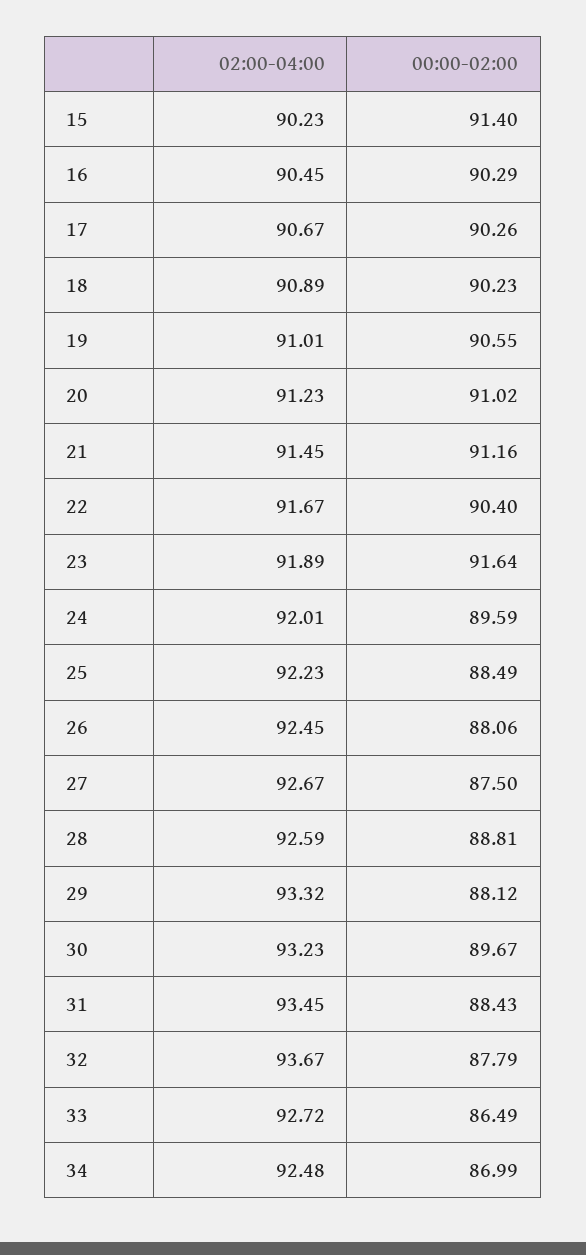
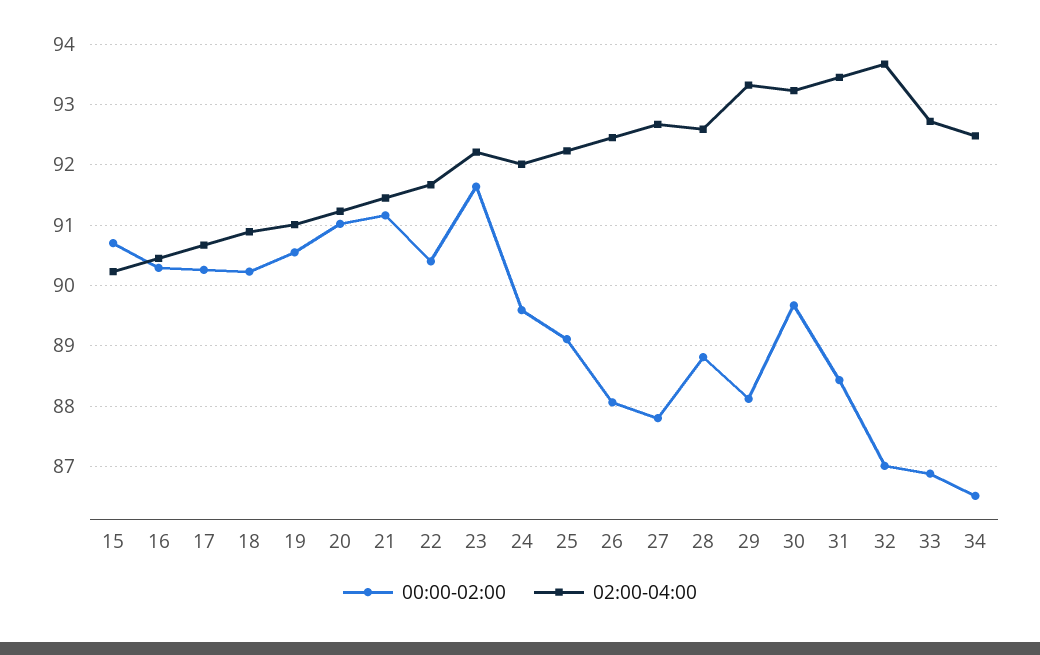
  {
    "02:00-04:00": {
      "15": 90.23,
      "16": 90.45,
      "17": 90.67,
      "18": 90.89,
      "19": 91.01,
      "20": 91.23,
      "21": 91.45,
      "22": 91.67,
-     "23": 91.89,
+     "23": 92.2,
      "24": 92.01,
      "25": 92.23,
      "26": 92.45,
      "27": 92.67,
      "28": 92.59,
      "29": 93.32,
      "30": 93.23,
      "31": 93.45,
      "32": 93.67,
      "33": 92.72,
      "34": 92.48
    },
    "00:00-02:00": {
-     "15": 91.4,
+     "15": 90.7,
      "16": 90.29,
      "17": 90.26,
      "18": 90.23,
      "19": 90.55,
      "20": 91.02,
      "21": 91.16,
      "22": 90.4,
      "23": 91.64,
      "24": 89.59,
-     "25": 88.49,
+     "25": 89.1,
      "26": 88.06,
-     "27": 87.5,
+     "27": 87.8,
      "28": 88.81,
      "29": 88.12,
      "30": 89.67,
      "31": 88.43,
-     "32": 87.79,
+     "32": 87,
-     "33": 86.49,
+     "33": 86.9,
-     "34": 86.99
+     "34": 86.5
    }
  }

